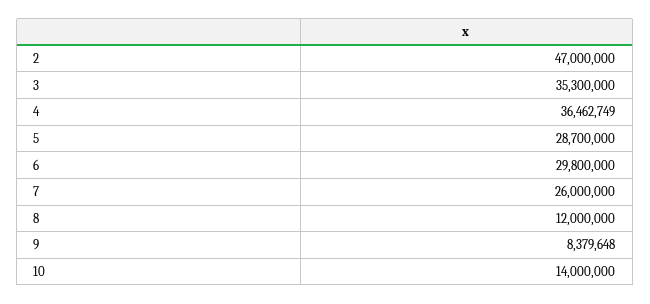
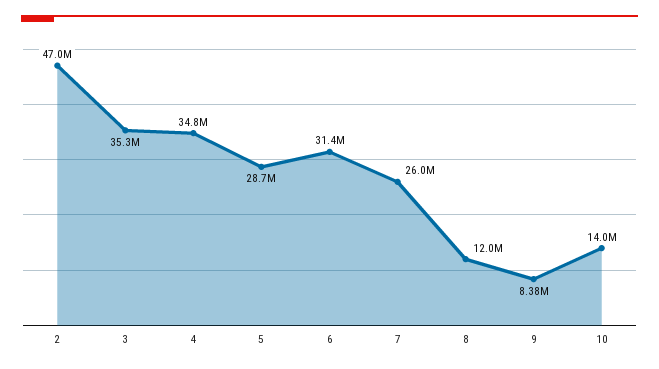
  {
    "2": 47000000,
    "3": 35300000,
-   "4": 36462749,
+   "4": 34800000,
    "5": 28700000,
-   "6": 29800000,
+   "6": 31400000,
    "7": 26000000,
    "8": 12000000,
    "9": 8379648,
    "10": 14000000
  }

